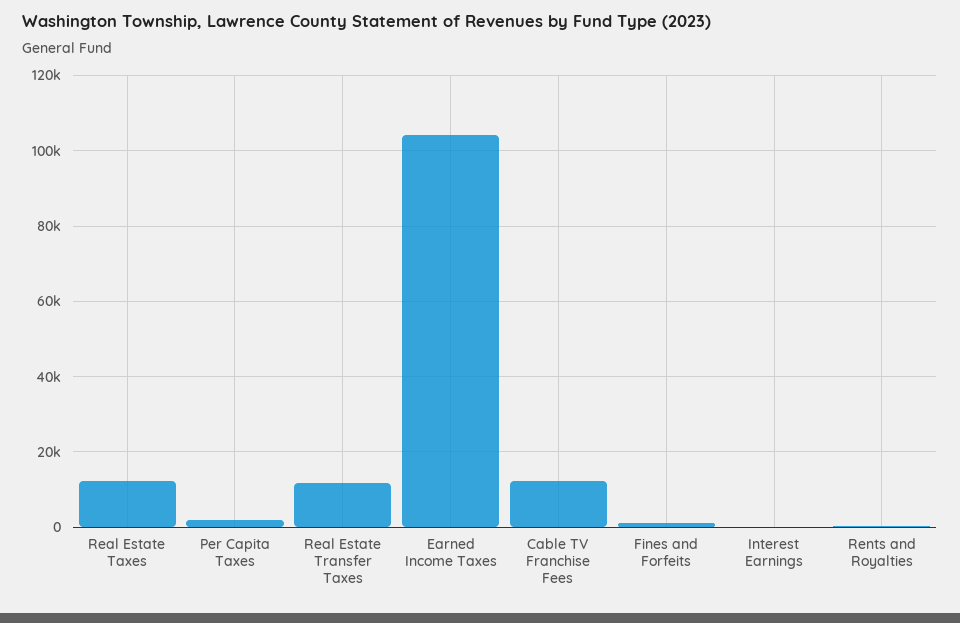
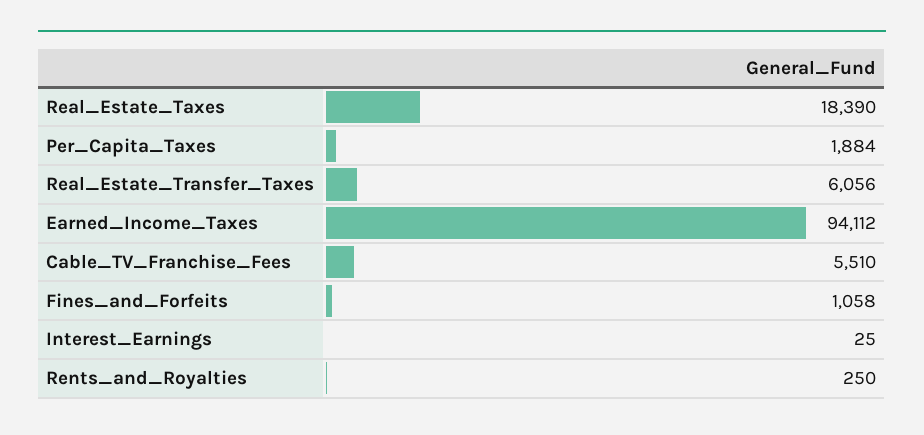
  {
-   "Real Estate Taxes": 12000,
+   "Real Estate Taxes": 18390,
    "Per Capita Taxes": 1884,
-   "Real Estate Transfer Taxes": 12000,
+   "Real Estate Transfer Taxes": 6056,
-   "Earned Income Taxes": 104000,
+   "Earned Income Taxes": 94112,
-   "Cable TV Franchise Fees": 12000,
+   "Cable TV Franchise Fees": 5510,
    "Fines and Forfeits": 1058,
    "Interest Earnings": 25,
    "Rents and Royalties": 250
  }

